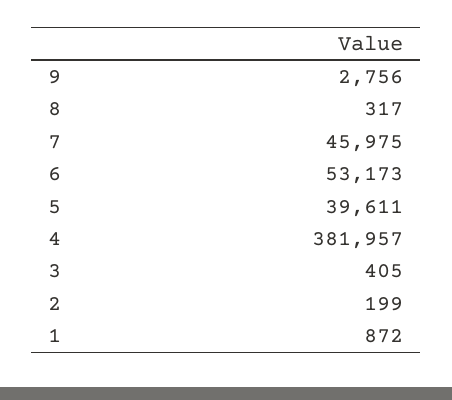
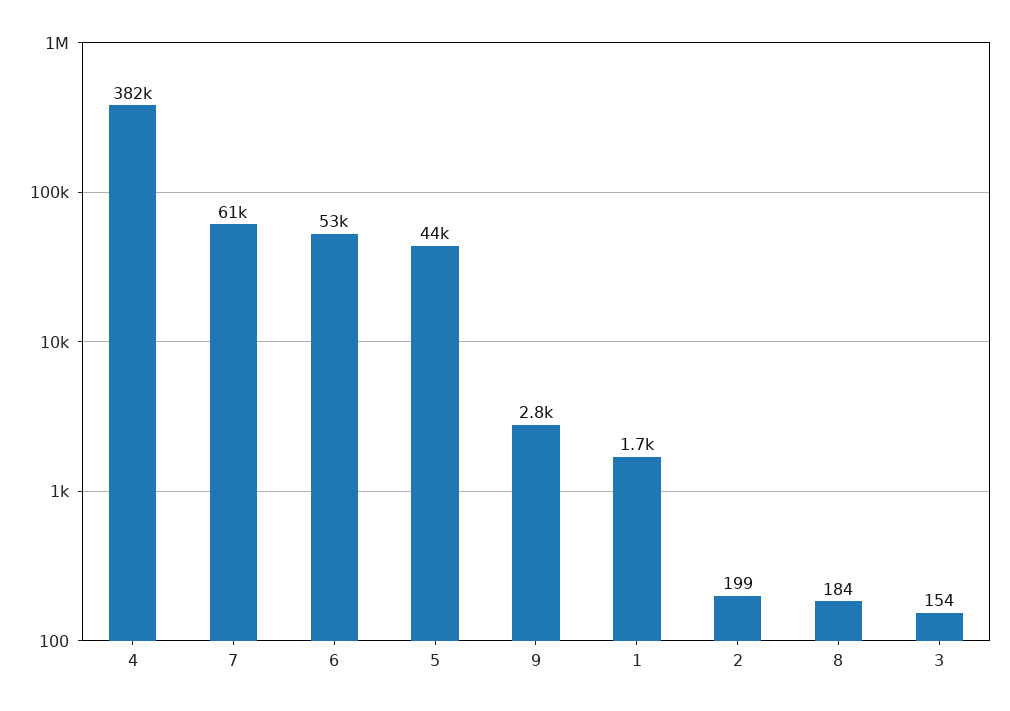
  {
    "9": 2756,
-   "8": 317,
+   "8": 184,
-   "7": 45975,
+   "7": 61000,
    "6": 53173,
-   "5": 39611,
+   "5": 44000,
    "4": 381957,
-   "3": 405,
+   "3": 154,
    "2": 199,
-   "1": 872
+   "1": 1700
  }

